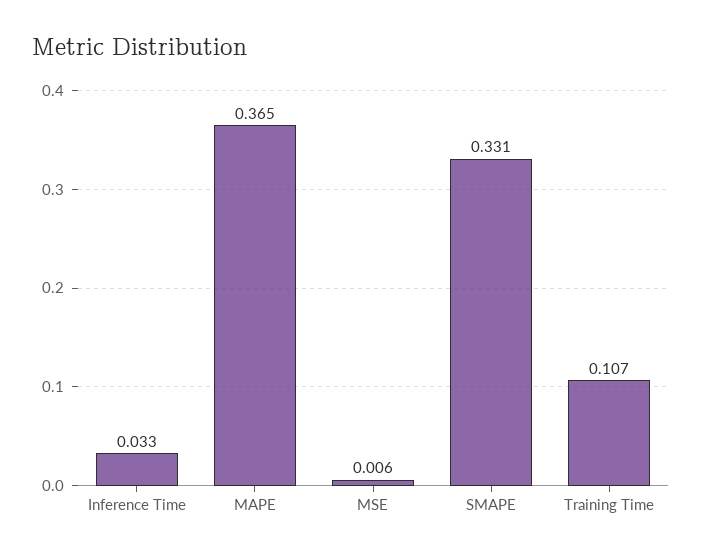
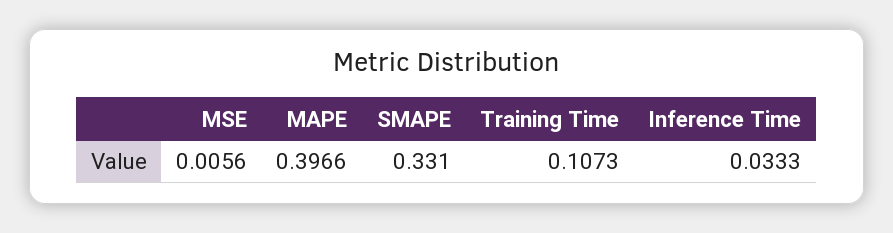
  {
    "Inference Time": 0.0333,
-   "MAPE": 0.365,
+   "MAPE": 0.3966,
    "MSE": 0.0056,
    "SMAPE": 0.331,
    "Training Time": 0.1073
  }

